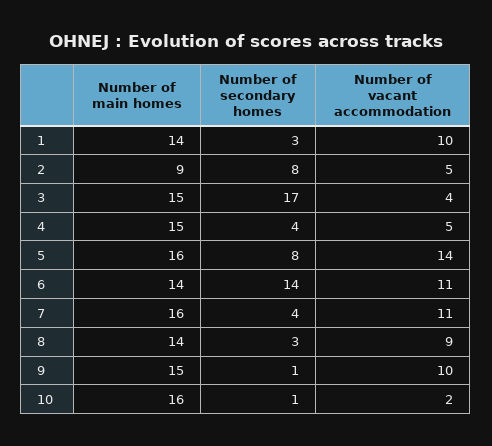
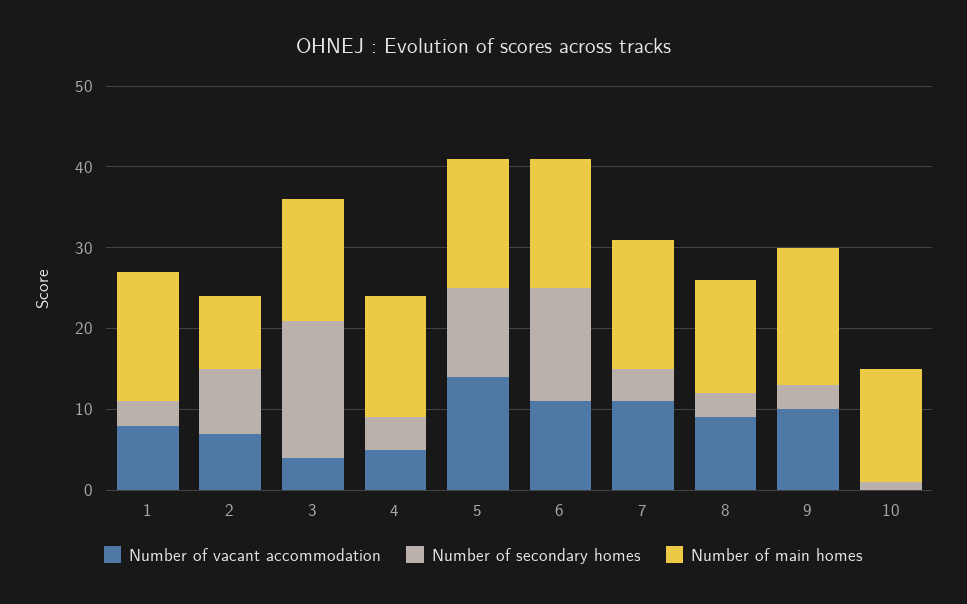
  {
    "Number of main homes": {
-     "1": 14,
+     "1": 16,
      "2": 9,
      "3": 15,
      "4": 15,
      "5": 16,
-     "6": 14,
+     "6": 16,
      "7": 16,
      "8": 14,
-     "9": 15,
+     "9": 17,
-     "10": 16
+     "10": 14
    },
    "Number of secondary homes": {
      "1": 3,
      "2": 8,
      "3": 17,
      "4": 4,
-     "5": 8,
+     "5": 11,
      "6": 14,
      "7": 4,
      "8": 3,
-     "9": 1,
+     "9": 3,
      "10": 1
    },
    "Number of vacant accommodation": {
-     "1": 10,
+     "1": 8,
-     "2": 5,
+     "2": 7,
      "3": 4,
      "4": 5,
      "5": 14,
      "6": 11,
      "7": 11,
      "8": 9,
      "9": 10,
-     "10": 2
+     "10": 0
    }
  }

